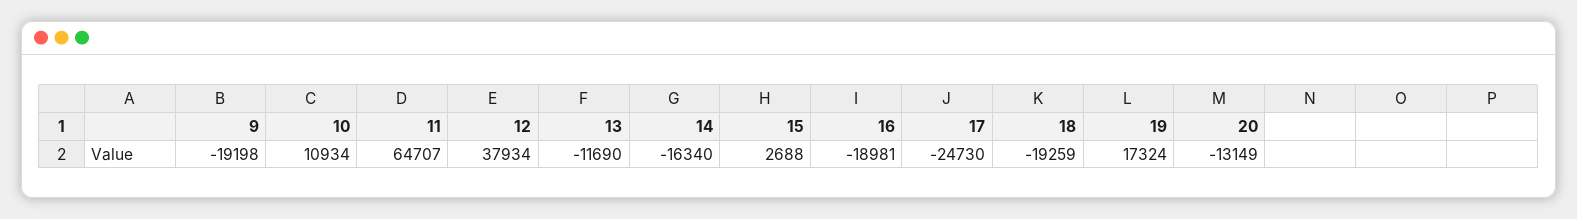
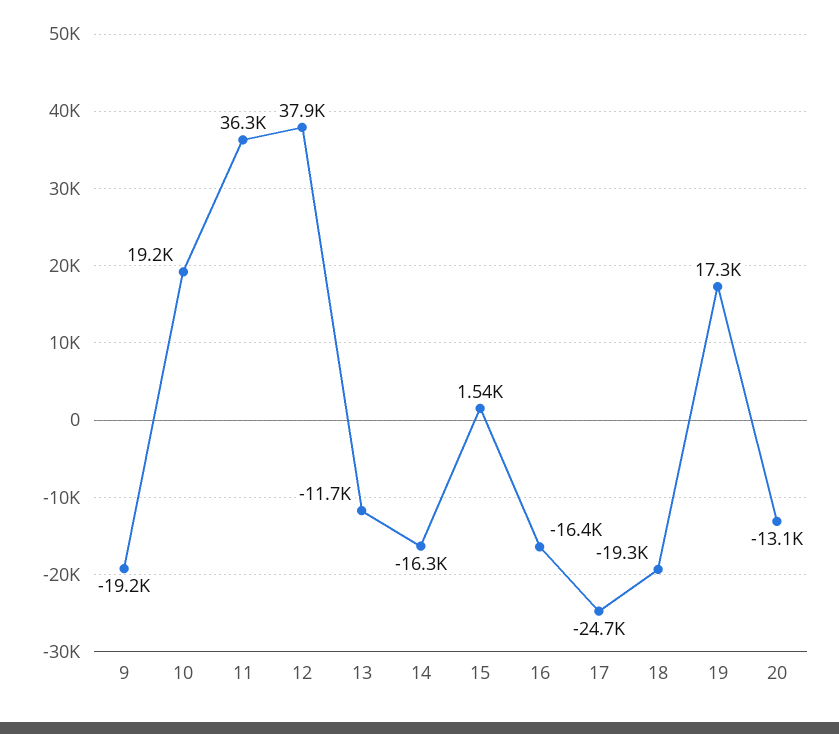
  {
    "9": -19198,
-   "10": 10934,
+   "10": 19200,
-   "11": 64707,
+   "11": 36300,
    "12": 37934,
    "13": -11690,
    "14": -16340,
-   "15": 2688,
+   "15": 1540,
-   "16": -18981,
+   "16": -16400,
    "17": -24730,
    "18": -19259,
    "19": 17324,
    "20": -13149
  }

